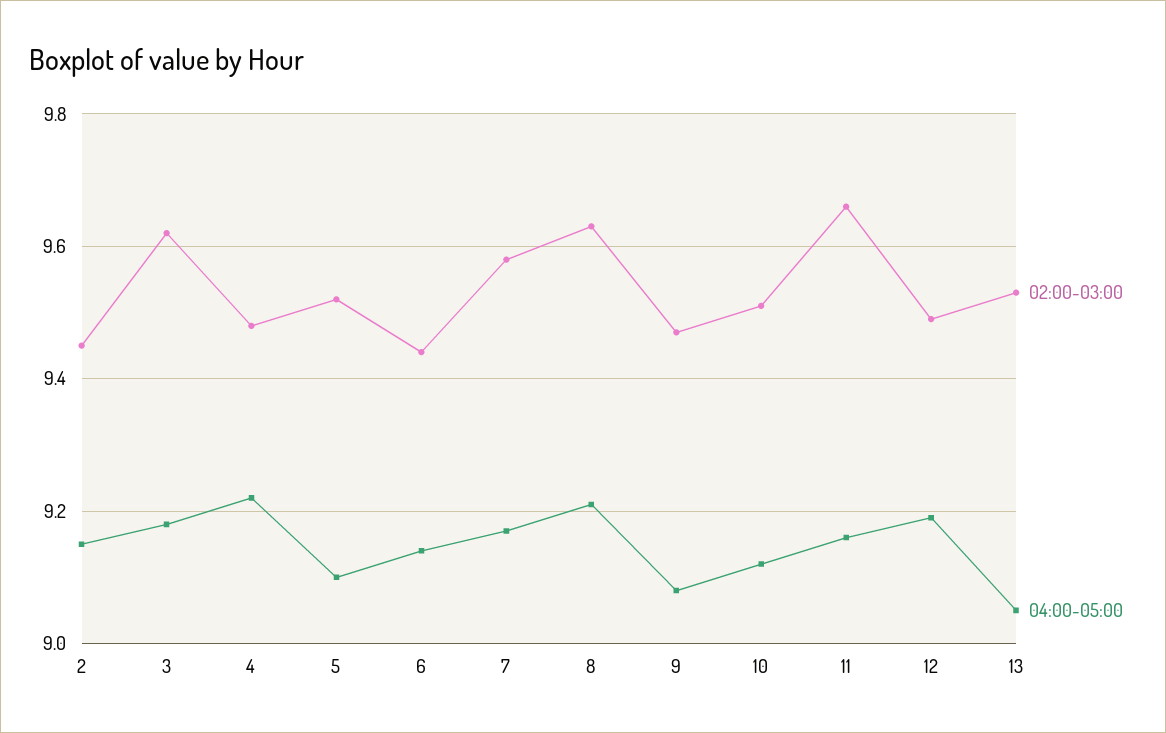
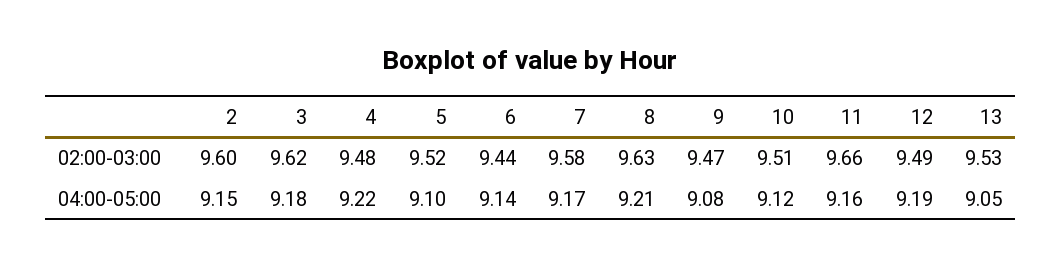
  {
    "02:00-03:00": {
-     "2": 9.45,
+     "2": 9.6,
      "3": 9.62,
      "4": 9.48,
      "5": 9.52,
      "6": 9.44,
      "7": 9.58,
      "8": 9.63,
      "9": 9.47,
      "10": 9.51,
      "11": 9.66,
      "12": 9.49,
      "13": 9.53
    },
    "04:00-05:00": {
      "2": 9.15,
      "3": 9.18,
      "4": 9.22,
      "5": 9.1,
      "6": 9.14,
      "7": 9.17,
      "8": 9.21,
      "9": 9.08,
      "10": 9.12,
      "11": 9.16,
      "12": 9.19,
      "13": 9.05
    }
  }

